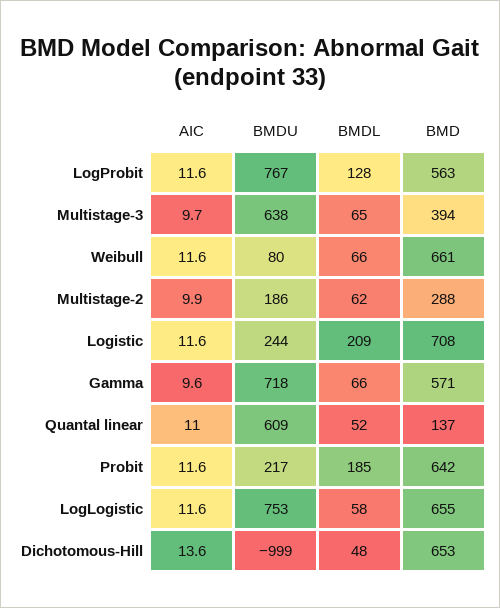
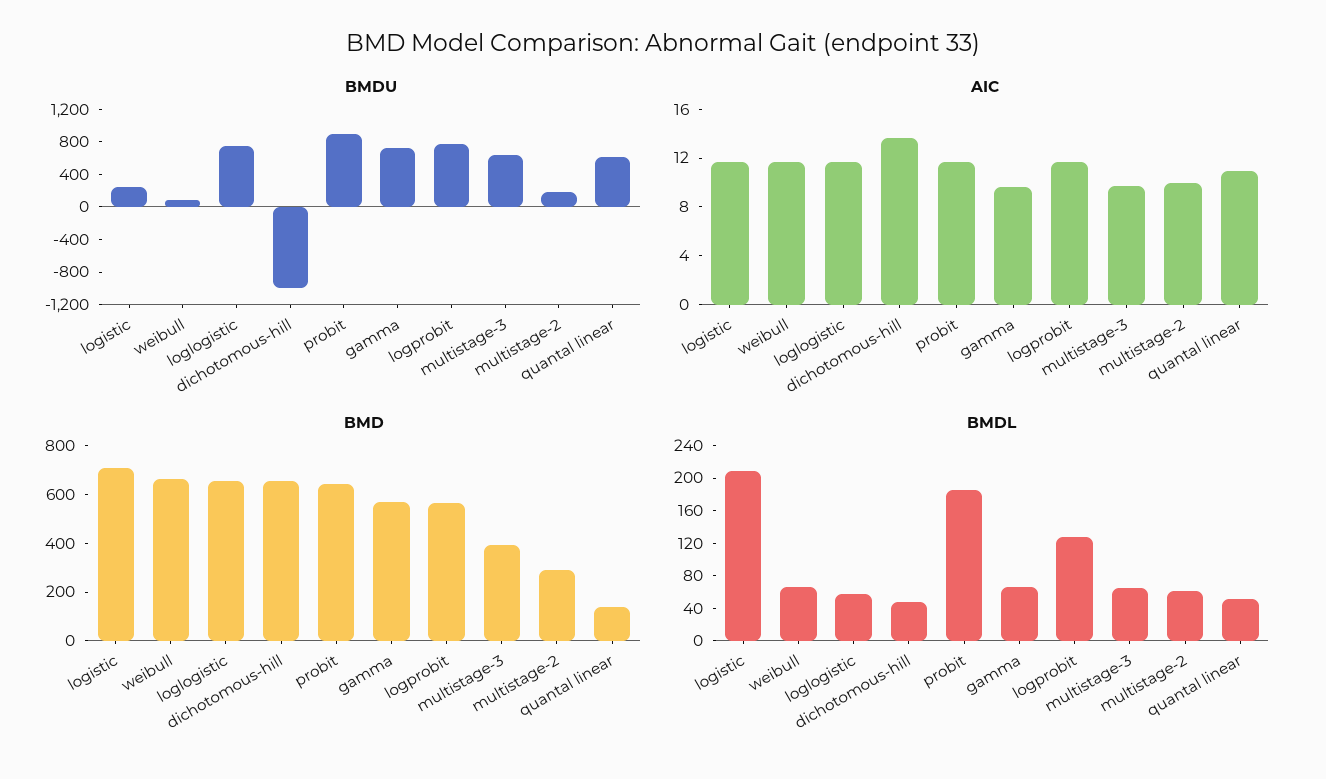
  {
    "AIC": {
      "LogProbit": 11.6,
      "Multistage-3": 9.7,
      "Weibull": 11.6,
      "Multistage-2": 9.9,
      "Logistic": 11.6,
      "Gamma": 9.6,
      "Quantal linear": 11,
      "Probit": 11.6,
      "LogLogistic": 11.6,
      "Dichotomous-Hill": 13.6
    },
    "BMDU": {
      "LogProbit": 767,
      "Multistage-3": 638,
      "Weibull": 80,
      "Multistage-2": 186,
      "Logistic": 244,
      "Gamma": 718,
      "Quantal linear": 609,
-     "Probit": 217,
+     "Probit": 900,
      "LogLogistic": 753,
      "Dichotomous-Hill": -999
    },
    "BMDL": {
      "LogProbit": 128,
      "Multistage-3": 65,
      "Weibull": 66,
      "Multistage-2": 62,
      "Logistic": 209,
      "Gamma": 66,
      "Quantal linear": 52,
      "Probit": 185,
      "LogLogistic": 58,
      "Dichotomous-Hill": 48
    },
    "BMD": {
      "LogProbit": 563,
      "Multistage-3": 394,
      "Weibull": 661,
      "Multistage-2": 288,
      "Logistic": 708,
      "Gamma": 571,
      "Quantal linear": 137,
      "Probit": 642,
      "LogLogistic": 655,
      "Dichotomous-Hill": 653
    }
  }

